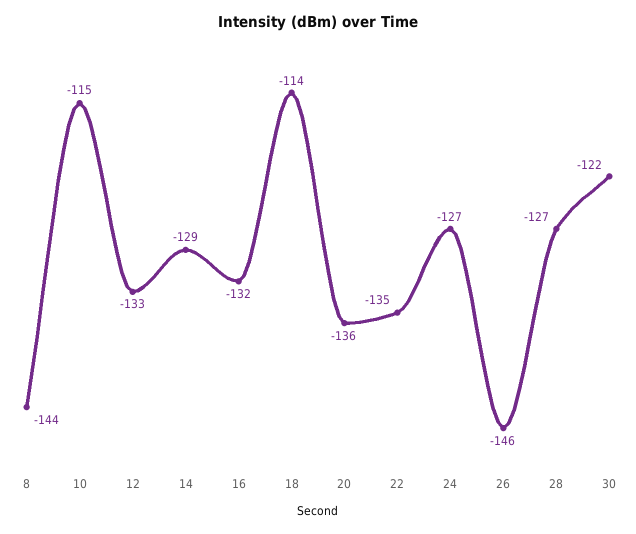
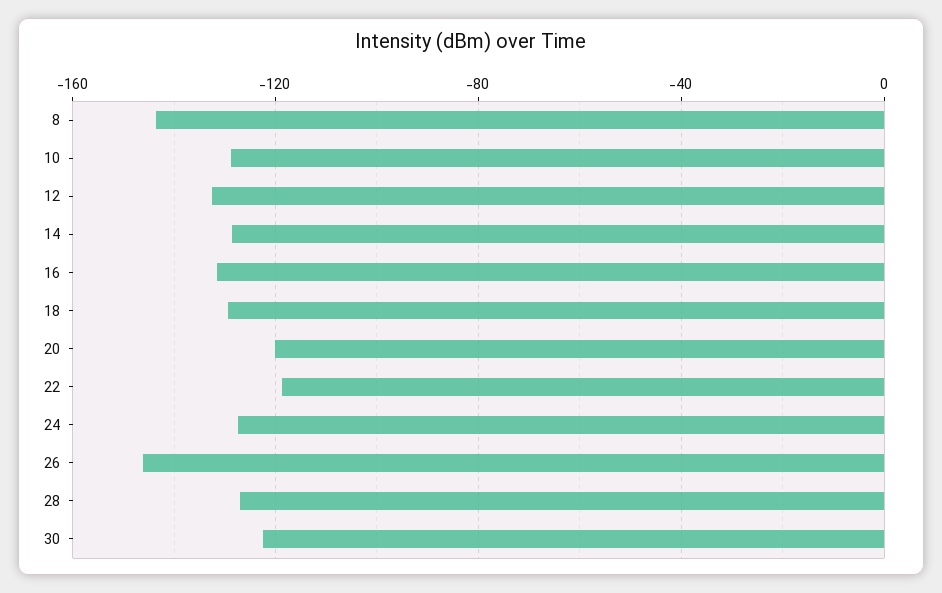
  {
    "8": -144,
-   "10": -115,
+   "10": -130,
    "12": -133,
    "14": -129,
    "16": -132,
-   "18": -114,
+   "18": -130,
-   "20": -136,
+   "20": -120,
-   "22": -135,
+   "22": -120,
    "24": -127,
    "26": -146,
    "28": -127,
    "30": -122
  }

